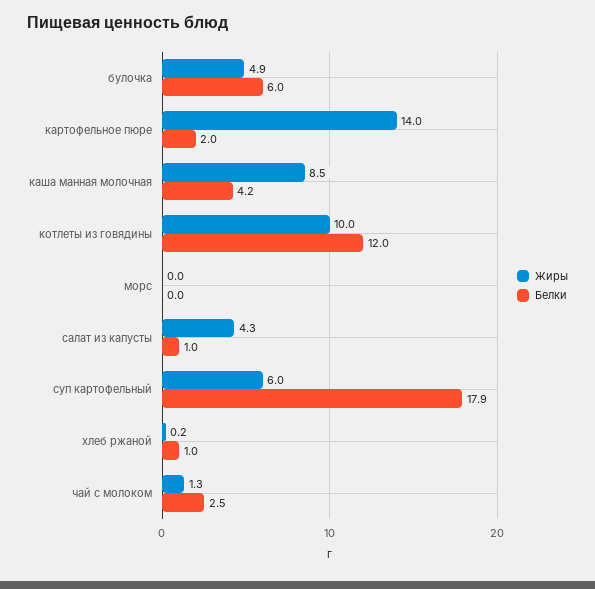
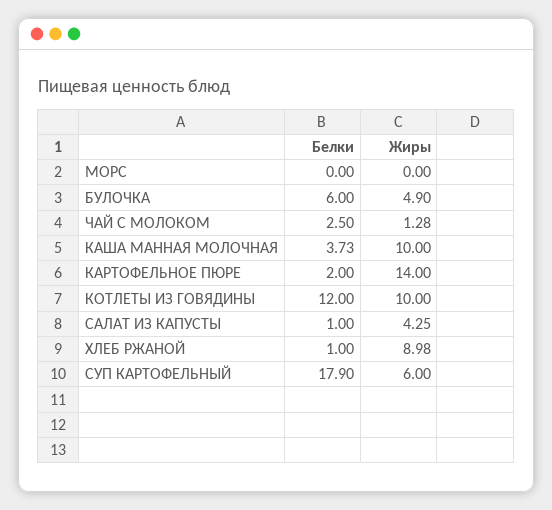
  {
    "Жиры": {
      "булочка": 4.9,
      "картофельное пюре": 14,
-     "каша манная молочная": 8.5,
+     "каша манная молочная": 10,
      "котлеты из говядины": 10,
      "морс": 0,
      "салат из капусты": 4.25,
      "суп картофельный": 6,
-     "хлеб ржаной": 0.2,
+     "хлеб ржаной": 8.98,
      "чай с молоком": 1.28
    },
    "Белки": {
      "булочка": 6,
      "картофельное пюре": 2,
-     "каша манная молочная": 4.2,
+     "каша манная молочная": 3.73,
      "котлеты из говядины": 12,
      "морс": 0,
      "салат из капусты": 1,
      "суп картофельный": 17.9,
      "хлеб ржаной": 1,
      "чай с молоком": 2.5
    }
  }

